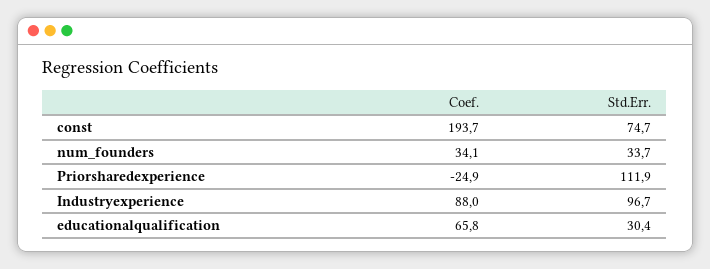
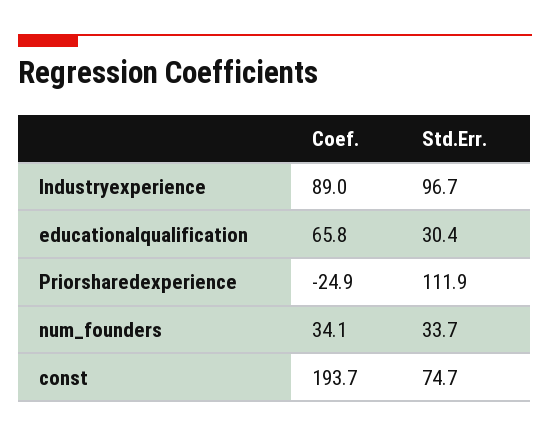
  {
    "Coef.": {
      "const": 193.7,
      "num_founders": 34.1,
      "Priorsharedexperience": -24.9,
-     "Industryexperience": 88,
+     "Industryexperience": 89,
      "educationalqualification": 65.8
    },
    "Std.Err.": {
      "const": 74.7,
      "num_founders": 33.7,
      "Priorsharedexperience": 111.9,
      "Industryexperience": 96.7,
      "educationalqualification": 30.4
    }
  }

